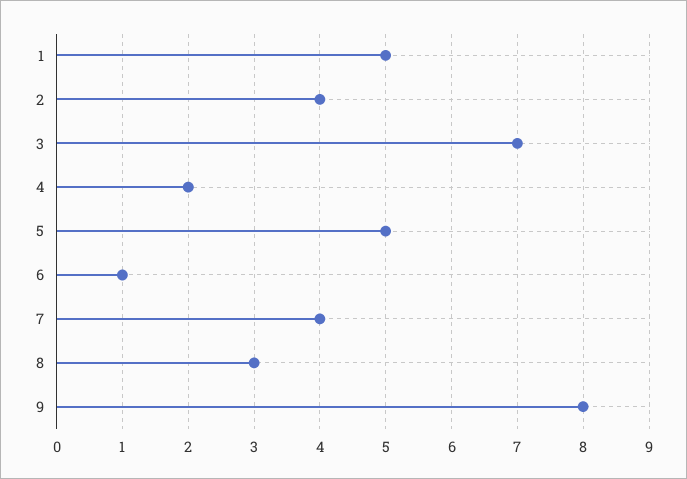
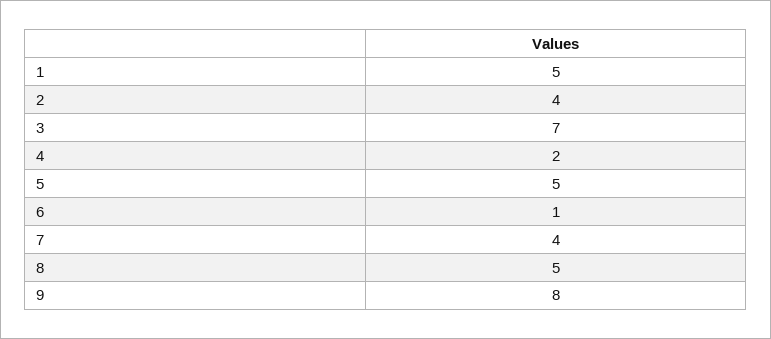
  {
    "1": 5,
    "2": 4,
    "3": 7,
    "4": 2,
    "5": 5,
    "6": 1,
    "7": 4,
-   "8": 3,
+   "8": 5,
    "9": 8
  }

